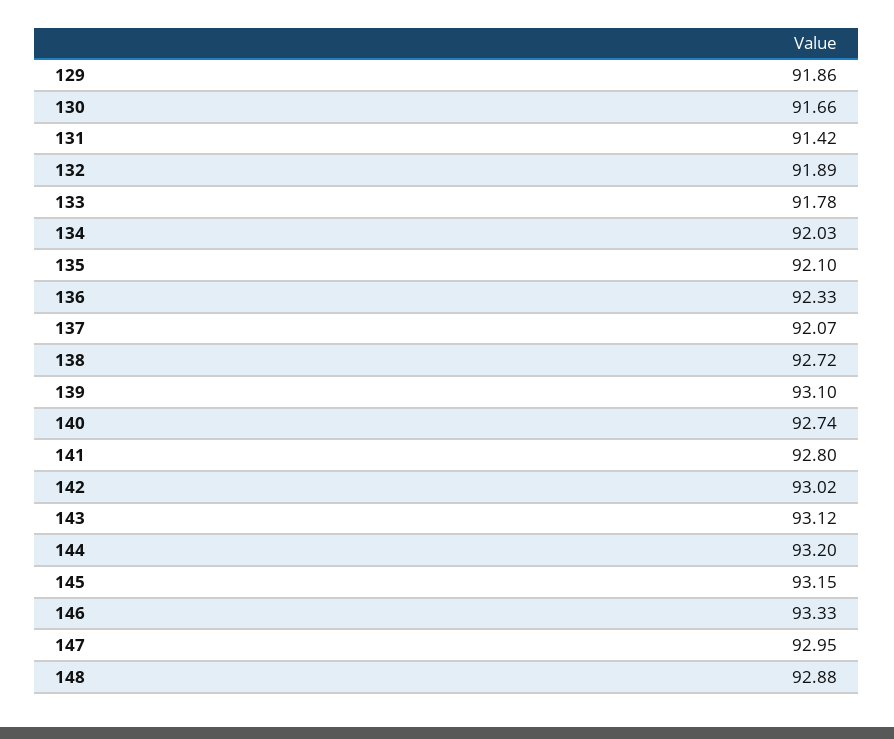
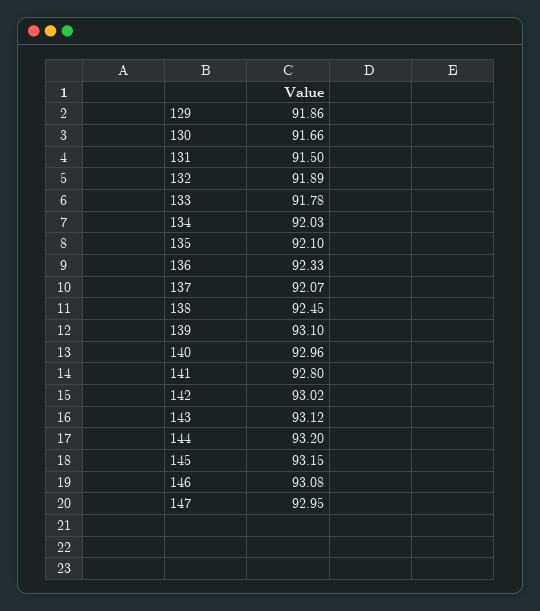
  {
    "129": 91.86,
    "130": 91.66,
-   "131": 91.42,
+   "131": 91.5,
    "132": 91.89,
    "133": 91.78,
    "134": 92.03,
    "135": 92.1,
    "136": 92.33,
    "137": 92.07,
-   "138": 92.72,
+   "138": 92.45,
    "139": 93.1,
-   "140": 92.74,
+   "140": 92.96,
    "141": 92.8,
    "142": 93.02,
    "143": 93.12,
    "144": 93.2,
    "145": 93.15,
-   "146": 93.33,
+   "146": 93.08,
-   "147": 92.95,
+   "147": 92.95
-   "148": 92.88
  }

